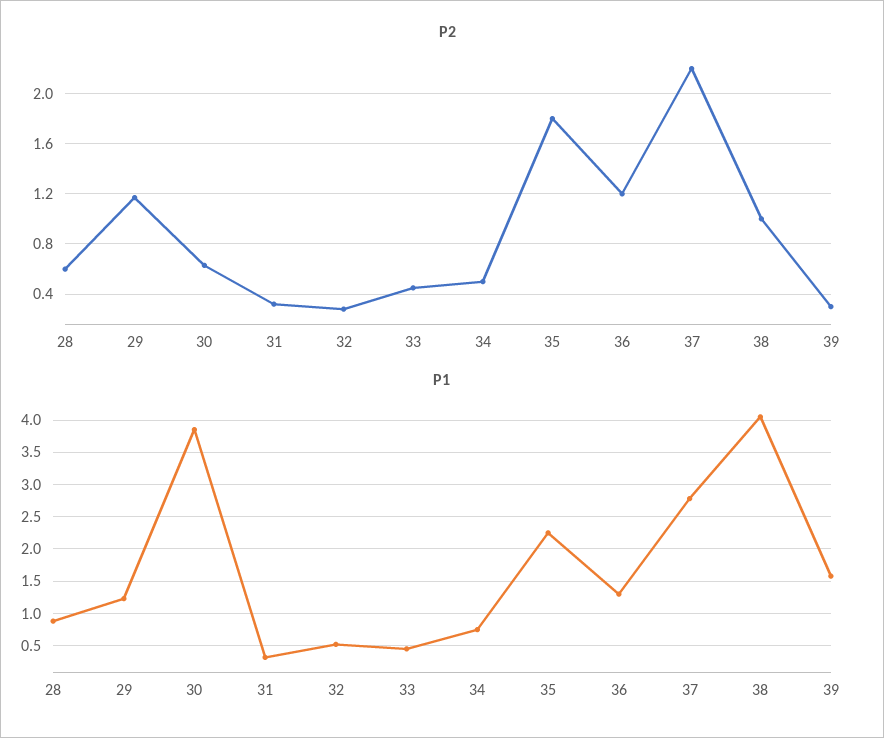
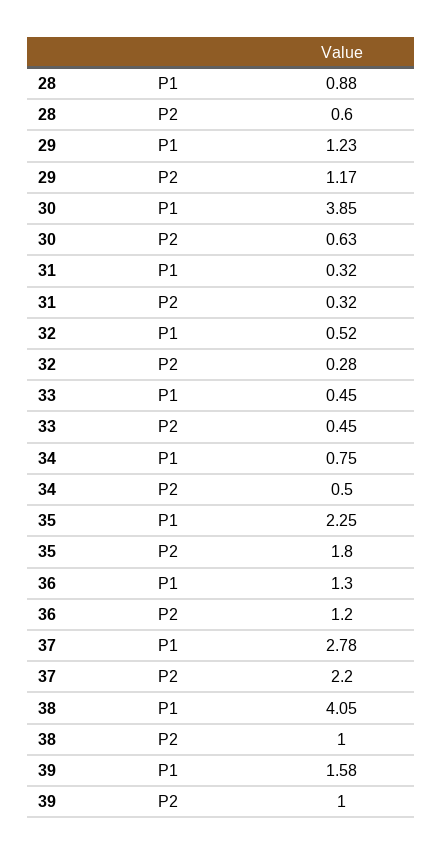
  {
    "P2": {
      "28": 0.6,
      "29": 1.17,
      "30": 0.63,
      "31": 0.32,
      "32": 0.28,
      "33": 0.45,
      "34": 0.5,
      "35": 1.8,
      "36": 1.2,
      "37": 2.2,
      "38": 1,
-     "39": 0.3
+     "39": 1
    },
    "P1": {
      "28": 0.88,
      "29": 1.23,
      "30": 3.85,
      "31": 0.32,
      "32": 0.52,
      "33": 0.45,
      "34": 0.75,
      "35": 2.25,
      "36": 1.3,
      "37": 2.78,
      "38": 4.05,
      "39": 1.58
    }
  }

